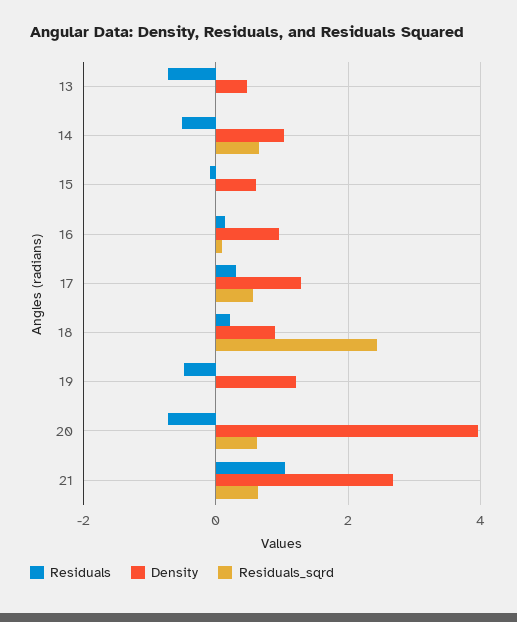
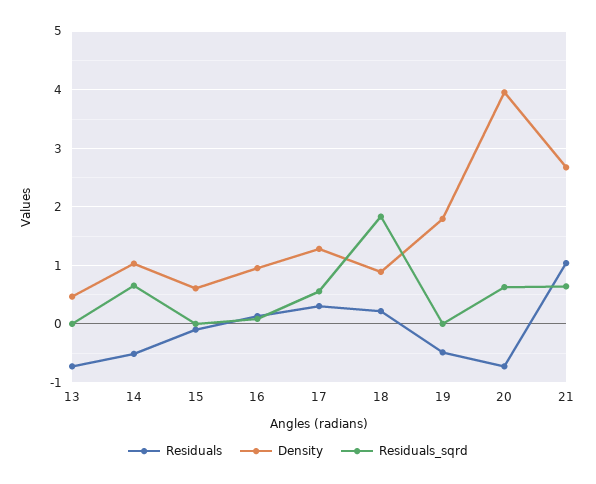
  {
    "Residuals": {
      "13": -0.8,
      "14": -0.6,
      "15": 0,
      "16": 0.2,
      "17": 0.4,
      "18": 0.2,
      "19": -0.4,
      "20": -0.8,
      "21": 1
    },
    "Density": {
      "13": 0.4,
      "14": 1,
      "15": 0.6,
      "16": 1,
      "17": 1.2,
      "18": 0.8,
-     "19": 1.2,
+     "19": 1.8,
      "20": 4,
      "21": 2.6
    },
    "Residuals_sqrd": {
      "13": 0,
      "14": 0.6,
      "15": 0,
      "16": 0,
      "17": 0.6,
-     "18": 2.4,
+     "18": 1.8,
      "19": 0,
      "20": 0.6,
      "21": 0.6
    }
  }

